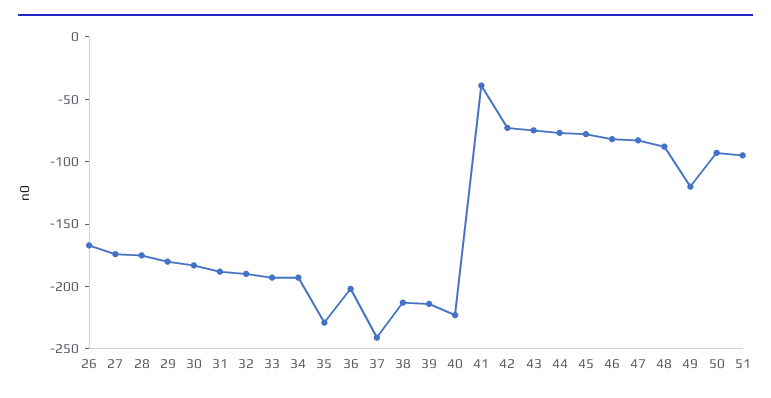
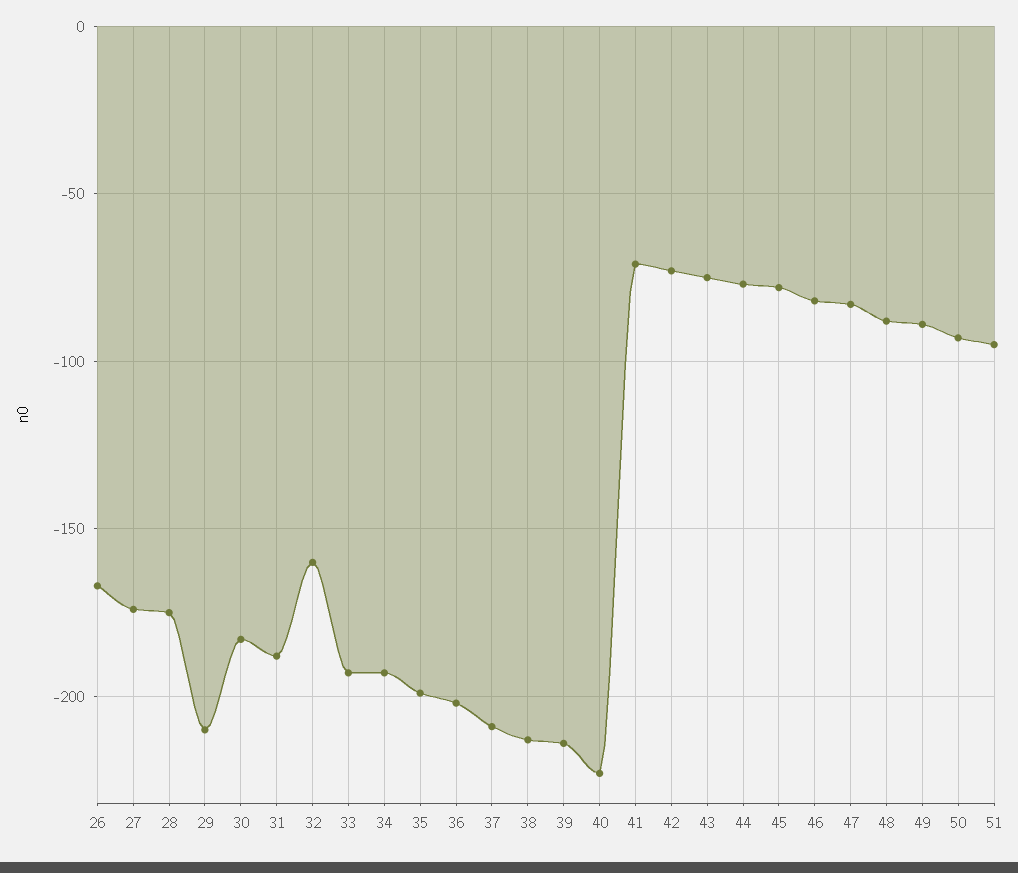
  {
    "26": -165,
    "27": -175,
    "28": -175,
-   "29": -180,
+   "29": -210,
    "30": -185,
    "31": -190,
-   "32": -190,
+   "32": -160,
    "33": -195,
    "34": -195,
-   "35": -230,
+   "35": -200,
    "36": -200,
-   "37": -240,
+   "37": -210,
    "38": -215,
    "39": -215,
    "40": -225,
-   "41": -40,
+   "41": -70,
    "42": -75,
    "43": -75,
    "44": -75,
    "45": -80,
    "46": -80,
    "47": -85,
    "48": -90,
-   "49": -120,
+   "49": -90,
    "50": -95,
    "51": -95
  }

